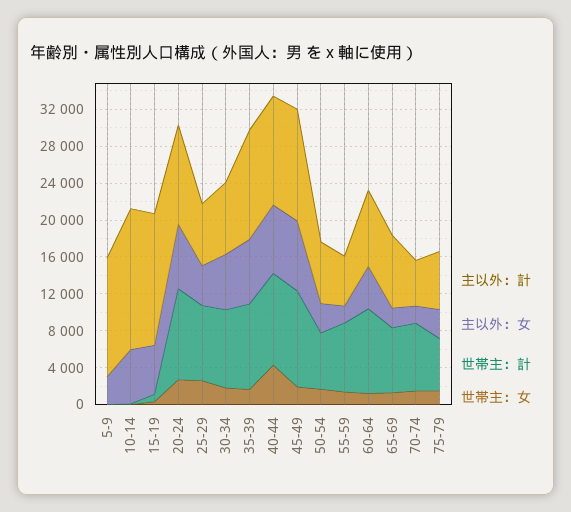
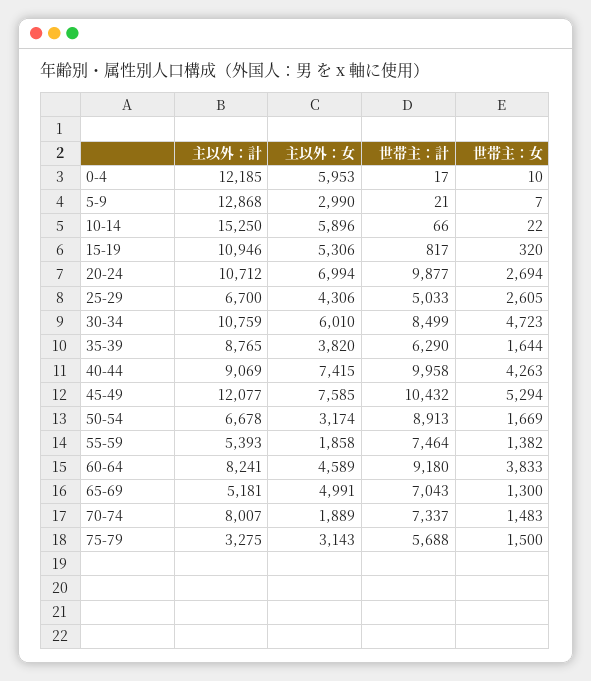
  {
    "主以外：計": {
      "5-9": 12868,
      "10-14": 15250,
-     "15-19": 14000,
+     "15-19": 10946,
      "20-24": 10712,
      "25-29": 6700,
-     "30-34": 8000,
+     "30-34": 10759,
-     "35-39": 12000,
+     "35-39": 8765,
-     "40-44": 12000,
+     "40-44": 9069,
      "45-49": 12077,
      "50-54": 6678,
      "55-59": 5393,
      "60-64": 8241,
-     "65-69": 8000,
+     "65-69": 5181,
-     "70-74": 5000,
+     "70-74": 8007,
-     "75-79": 6000
+     "75-79": 3275,
+     "0-4": 12185
    },
    "主以外：女": {
      "5-9": 2990,
      "10-14": 5896,
      "15-19": 5306,
      "20-24": 6994,
      "25-29": 4306,
      "30-34": 6010,
-     "35-39": 7000,
+     "35-39": 3820,
      "40-44": 7415,
      "45-49": 7585,
      "50-54": 3174,
      "55-59": 1858,
      "60-64": 4589,
-     "65-69": 2000,
+     "65-69": 4991,
      "70-74": 1889,
-     "75-79": 3143
+     "75-79": 3143,
+     "0-4": 5953
    },
    "世帯主：計": {
      "5-9": 21,
      "10-14": 66,
      "15-19": 817,
      "20-24": 9877,
-     "25-29": 8000,
+     "25-29": 5033,
      "30-34": 8499,
-     "35-39": 9000,
+     "35-39": 6290,
      "40-44": 9958,
      "45-49": 10432,
-     "50-54": 6000,
+     "50-54": 8913,
      "55-59": 7464,
      "60-64": 9180,
      "65-69": 7043,
      "70-74": 7337,
-     "75-79": 5688
+     "75-79": 5688,
+     "0-4": 17
    },
    "世帯主：女": {
      "5-9": 7,
      "10-14": 22,
      "15-19": 320,
      "20-24": 2694,
      "25-29": 2605,
-     "30-34": 2000,
+     "30-34": 4723,
      "35-39": 1644,
      "40-44": 4263,
-     "45-49": 2000,
+     "45-49": 5294,
      "50-54": 1669,
      "55-59": 1382,
-     "60-64": 1000,
+     "60-64": 3833,
      "65-69": 1300,
      "70-74": 1483,
-     "75-79": 1500
+     "75-79": 1500,
+     "0-4": 10
    }
  }

